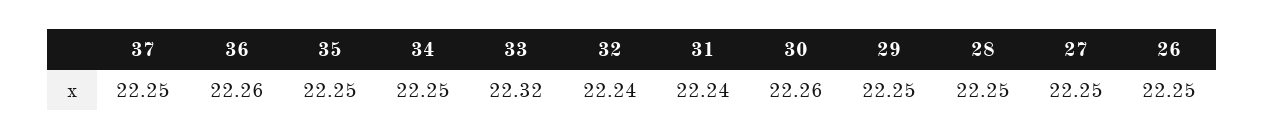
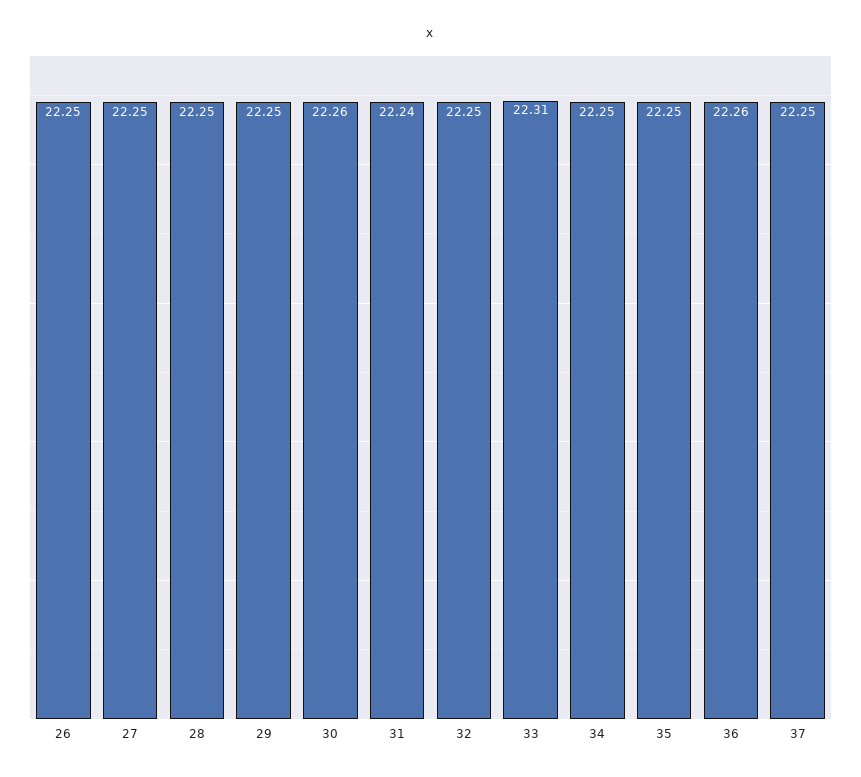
  {
    "37": 22.25,
    "36": 22.26,
    "35": 22.25,
    "34": 22.25,
-   "33": 22.32,
+   "33": 22.31,
-   "32": 22.24,
+   "32": 22.25,
    "31": 22.24,
    "30": 22.26,
    "29": 22.25,
    "28": 22.25,
    "27": 22.25,
    "26": 22.25
  }

